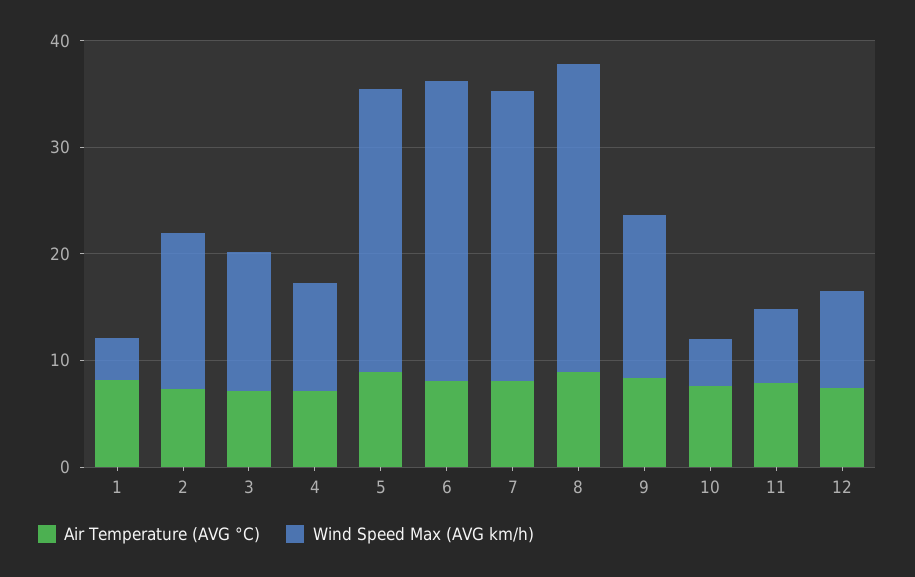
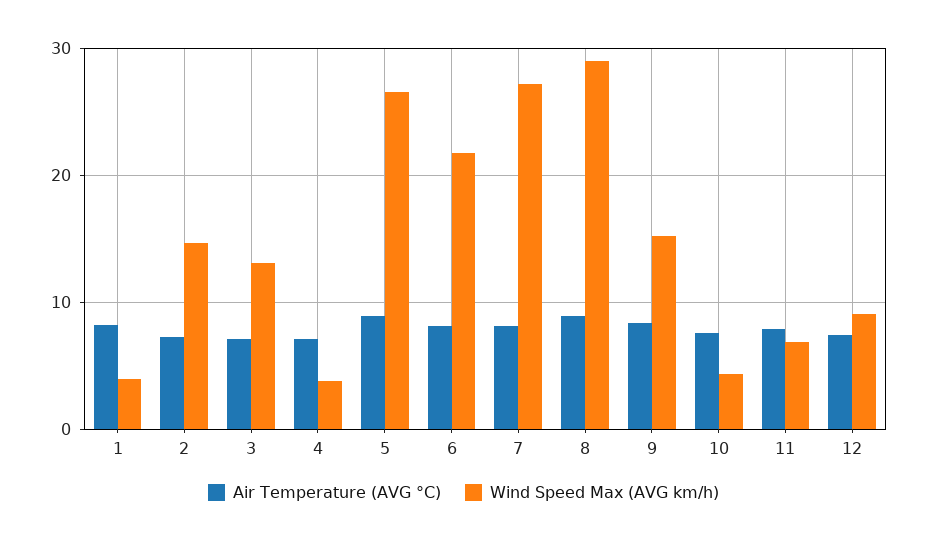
  {
    "Air Temperature (AVG °C)": {
      "1": 8,
      "2": 7,
      "3": 7,
      "4": 7,
      "5": 9,
      "6": 8,
      "7": 8,
      "8": 9,
      "9": 8,
      "10": 8,
      "11": 8,
      "12": 7
    },
    "Wind Speed Max (AVG km/h)": {
      "1": 4,
      "2": 15,
      "3": 13,
-     "4": 10,
+     "4": 4,
      "5": 27,
-     "6": 28,
+     "6": 22,
      "7": 27,
      "8": 29,
      "9": 15,
      "10": 4,
      "11": 7,
      "12": 9
    }
  }

